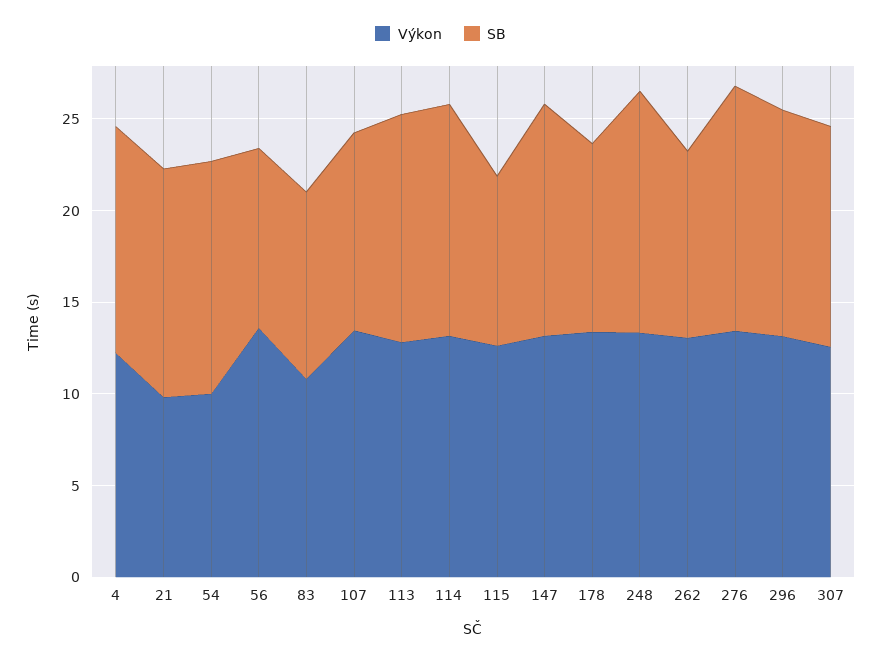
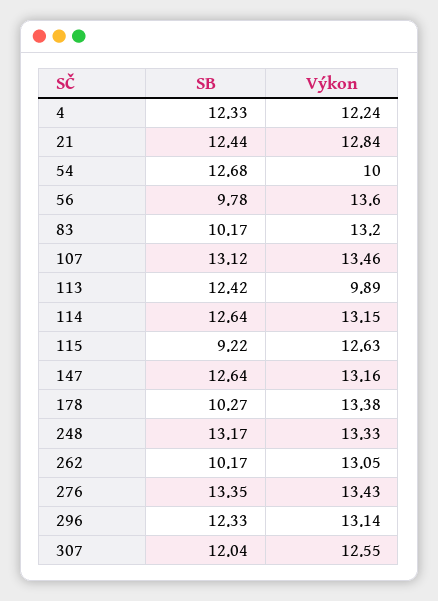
  {
    "Výkon": {
      "4": 12.24,
-     "21": 10,
+     "21": 12.84,
      "54": 10,
      "56": 13.6,
-     "83": 11,
+     "83": 13.2,
      "107": 13.46,
-     "113": 13,
+     "113": 9.89,
      "114": 13.15,
      "115": 12.63,
      "147": 13.16,
      "178": 13.38,
      "248": 13.33,
      "262": 13.05,
      "276": 13.43,
      "296": 13.14,
      "307": 12.55
    },
    "SB": {
      "4": 12.33,
      "21": 12.44,
      "54": 12.68,
      "56": 9.78,
      "83": 10.17,
-     "107": 11,
+     "107": 13.12,
      "113": 12.42,
      "114": 12.64,
      "115": 9.22,
      "147": 12.64,
      "178": 10.27,
      "248": 13.17,
      "262": 10.17,
      "276": 13.35,
      "296": 12.33,
      "307": 12.04
    }
  }

